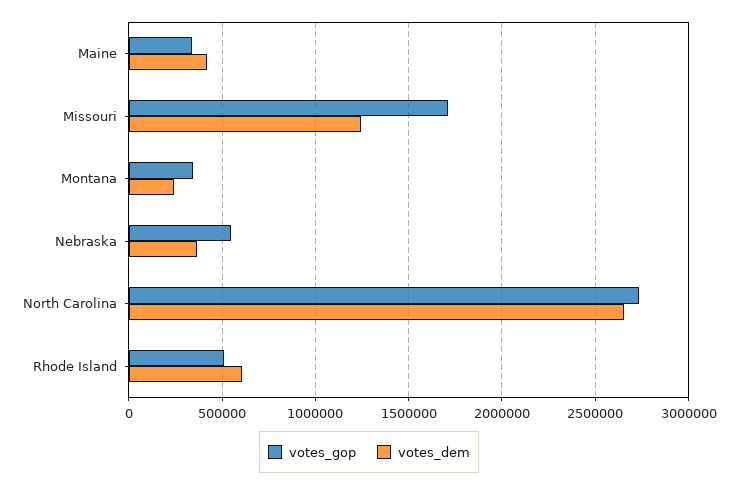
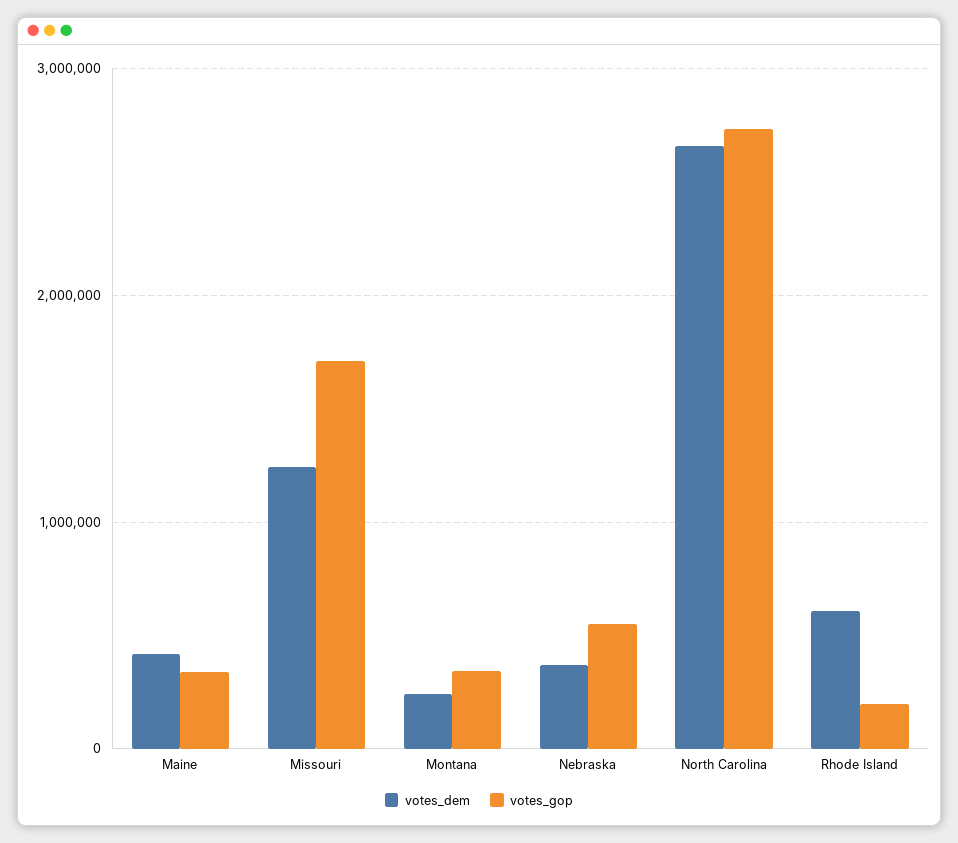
  {
    "votes_gop": {
      "Maine": 350000,
      "Missouri": 1700000,
      "Montana": 350000,
      "Nebraska": 550000,
      "North Carolina": 2750000,
-     "Rhode Island": 500000
+     "Rhode Island": 200000
    },
    "votes_dem": {
      "Maine": 400000,
      "Missouri": 1250000,
      "Montana": 250000,
      "Nebraska": 350000,
      "North Carolina": 2650000,
      "Rhode Island": 600000
    }
  }

